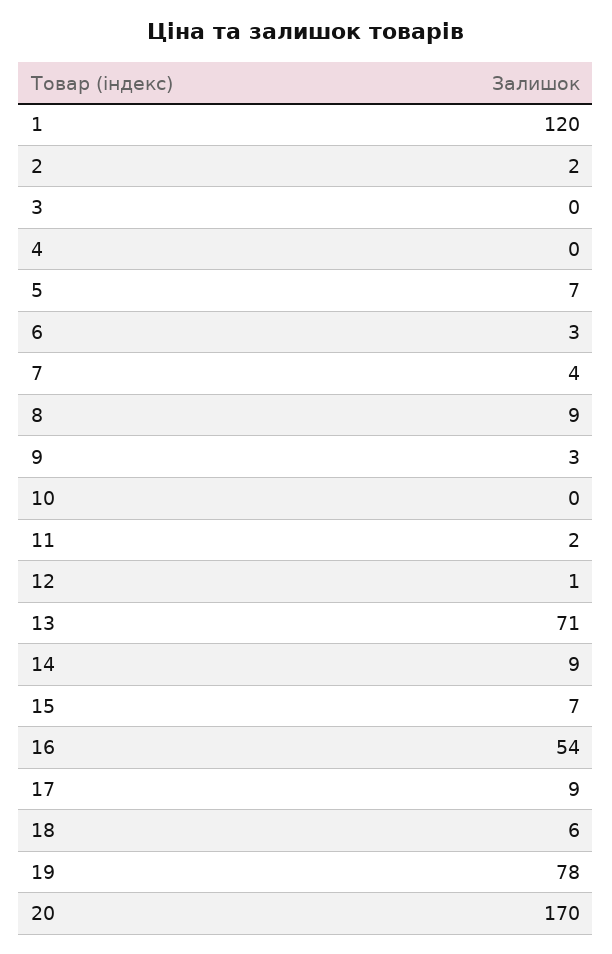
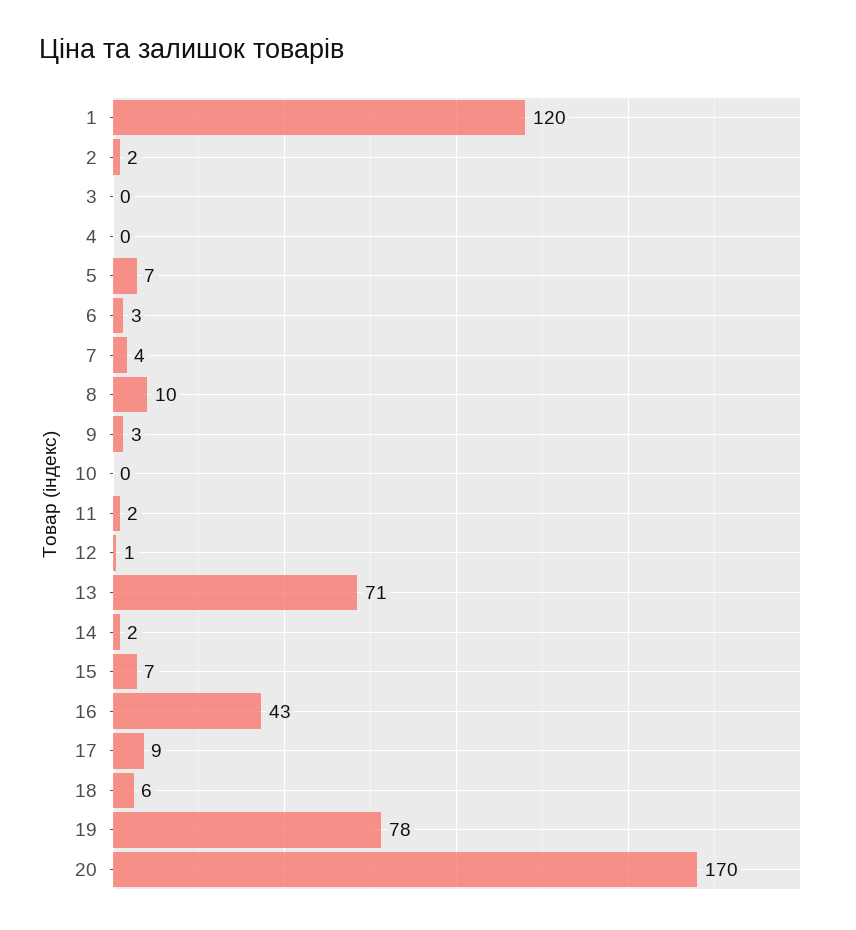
  {
    "1": 120,
    "2": 2,
    "3": 0,
    "4": 0,
    "5": 7,
    "6": 3,
    "7": 4,
-   "8": 9,
+   "8": 10,
    "9": 3,
    "10": 0,
    "11": 2,
    "12": 1,
    "13": 71,
-   "14": 9,
+   "14": 2,
    "15": 7,
-   "16": 54,
+   "16": 43,
    "17": 9,
    "18": 6,
    "19": 78,
    "20": 170
  }

